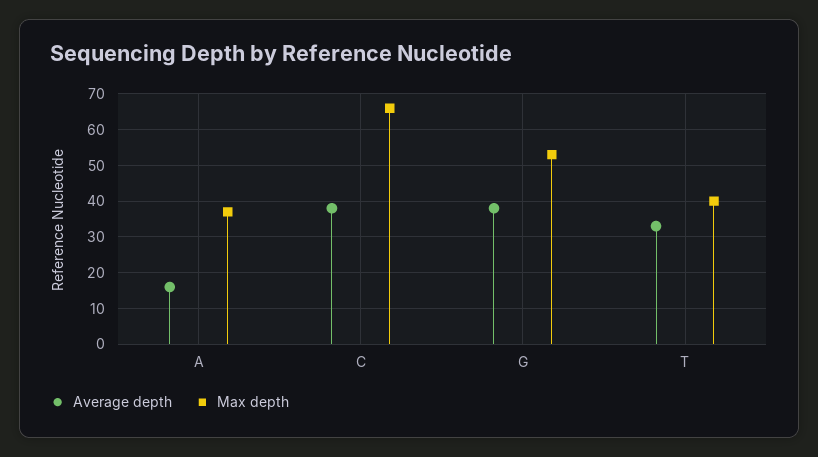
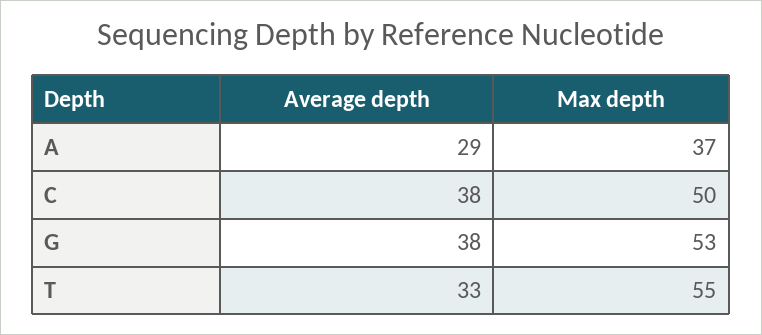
  {
    "Average depth": {
-     "A": 15,
+     "A": 29,
      "C": 38,
      "G": 38,
      "T": 33
    },
    "Max depth": {
      "A": 37,
-     "C": 65,
+     "C": 50,
      "G": 53,
-     "T": 40
+     "T": 55
    }
  }

